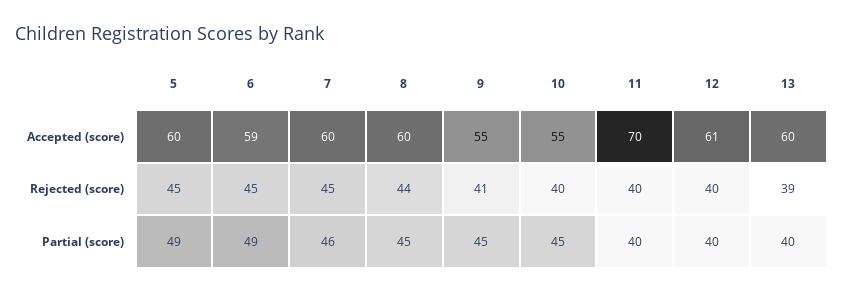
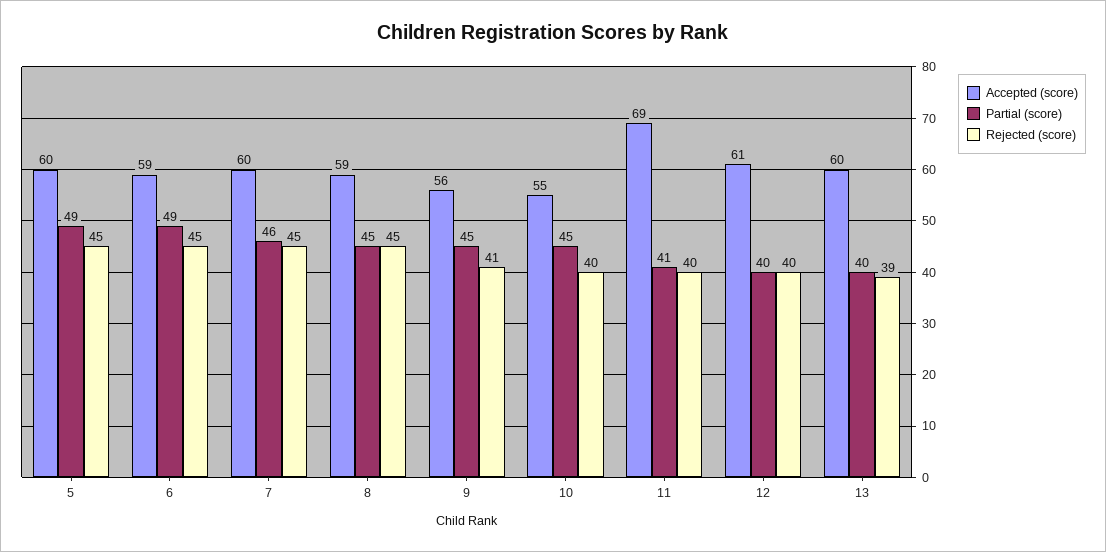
  {
    "Accepted (score)": {
      "5": 60,
      "6": 59,
      "7": 60,
-     "8": 60,
+     "8": 59,
-     "9": 55,
+     "9": 56,
      "10": 55,
-     "11": 70,
+     "11": 69,
      "12": 61,
      "13": 60
    },
    "Rejected (score)": {
      "5": 45,
      "6": 45,
      "7": 45,
-     "8": 44,
+     "8": 45,
      "9": 41,
      "10": 40,
      "11": 40,
      "12": 40,
      "13": 39
    },
    "Partial (score)": {
      "5": 49,
      "6": 49,
      "7": 46,
      "8": 45,
      "9": 45,
      "10": 45,
-     "11": 40,
+     "11": 41,
      "12": 40,
      "13": 40
    }
  }

